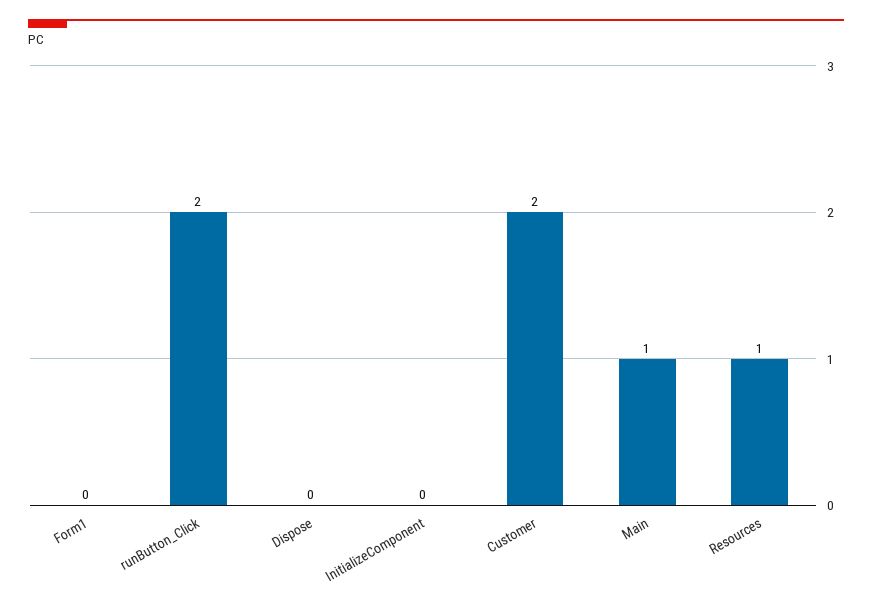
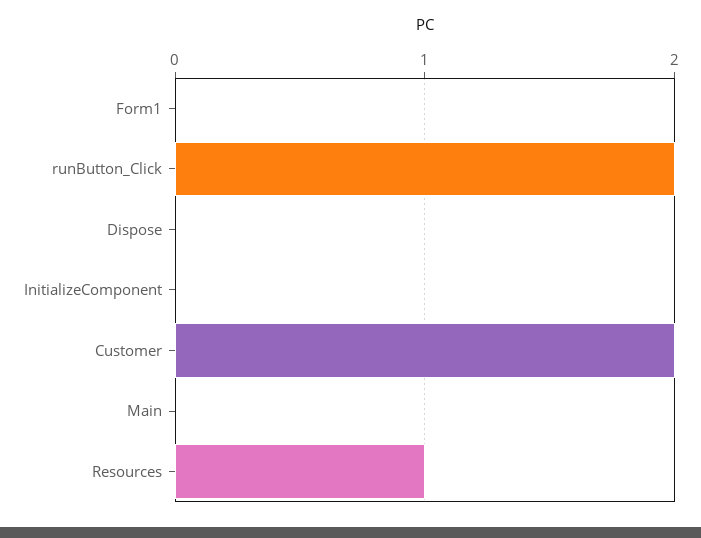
  {
    "Form1": 0,
    "runButton_Click": 2,
    "Dispose": 0,
    "InitializeComponent": 0,
    "Customer": 2,
-   "Main": 1,
+   "Main": 0,
    "Resources": 1
  }

